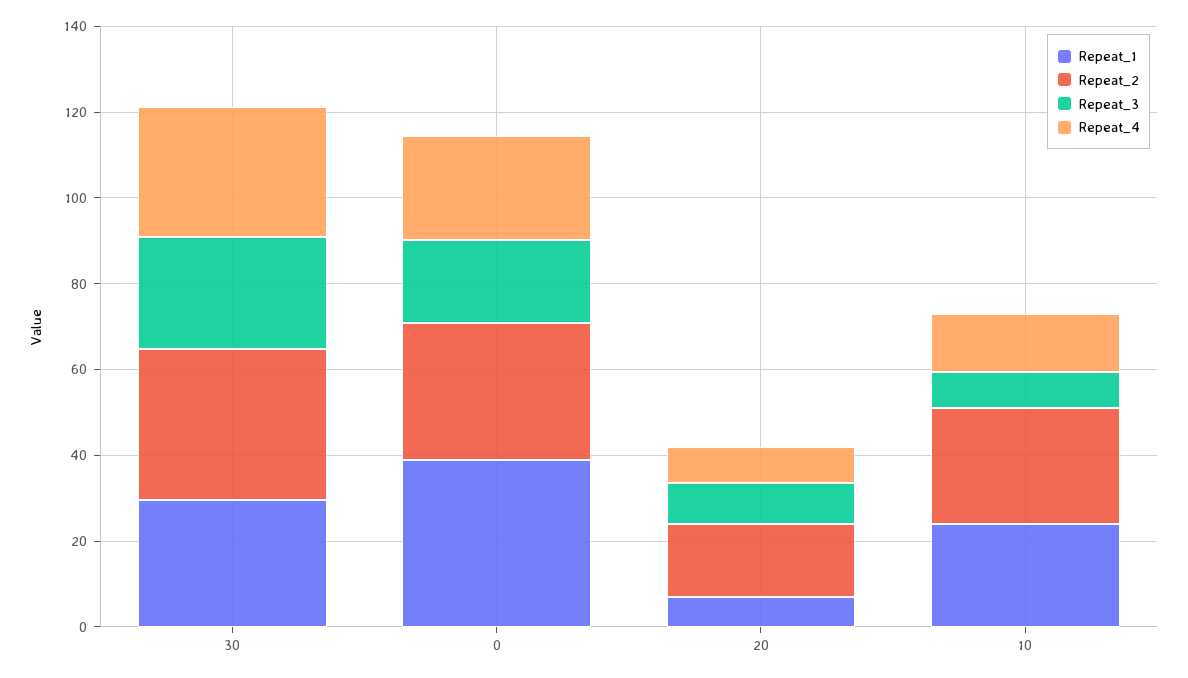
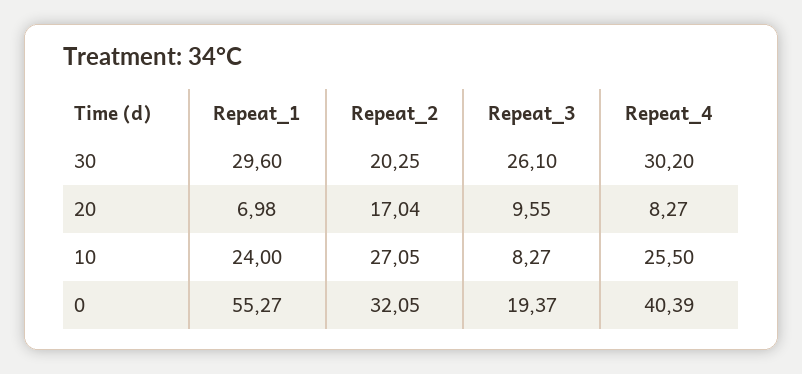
  {
    "Repeat_1": {
      "30": 29.6,
-     "0": 40,
+     "0": 55.27,
      "20": 6.98,
      "10": 24
    },
    "Repeat_2": {
-     "30": 35,
+     "30": 20.25,
      "0": 32.05,
      "20": 17.04,
      "10": 27.05
    },
    "Repeat_3": {
      "30": 26.1,
      "0": 19.37,
      "20": 9.55,
      "10": 8.27
    },
    "Repeat_4": {
      "30": 30.2,
-     "0": 25,
+     "0": 40.39,
      "20": 8.27,
-     "10": 15
+     "10": 25.5
    }
  }

